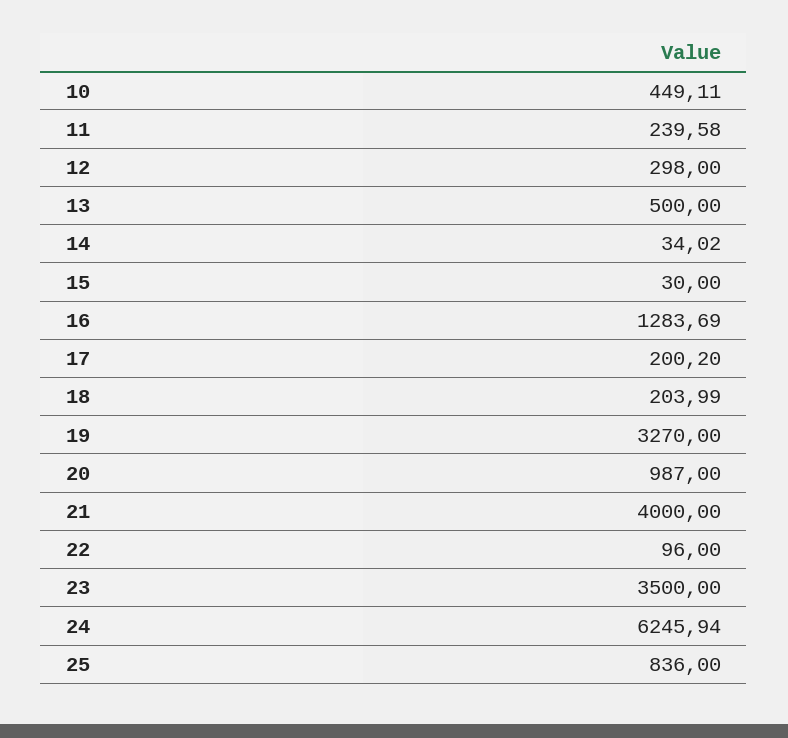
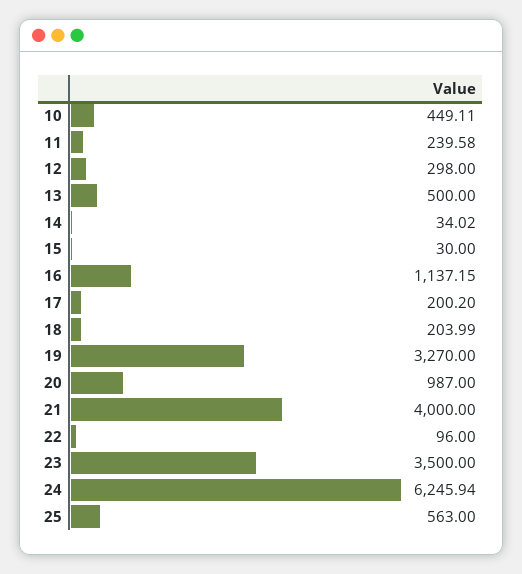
  {
    "10": 449.11,
    "11": 239.58,
    "12": 298,
    "13": 500,
    "14": 34.02,
    "15": 30,
-   "16": 1283.69,
+   "16": 1137.15,
    "17": 200.2,
    "18": 203.99,
    "19": 3270,
    "20": 987,
    "21": 4000,
    "22": 96,
    "23": 3500,
    "24": 6245.94,
-   "25": 836
+   "25": 563
  }

